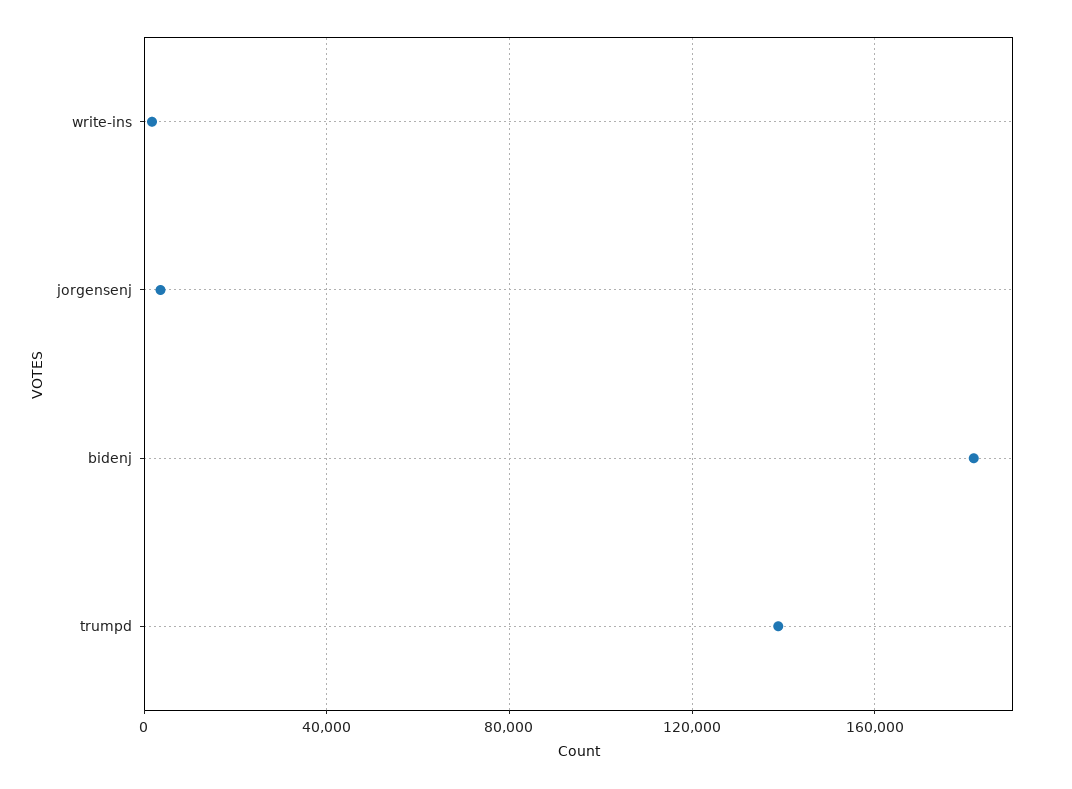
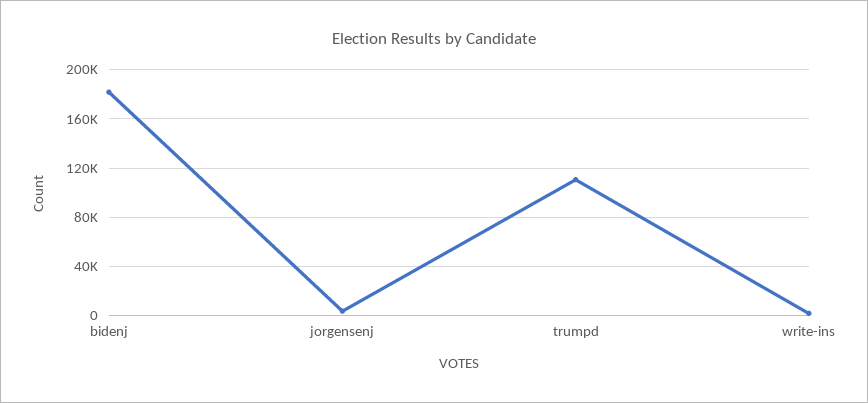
  {
    "write-ins": 0,
    "jorgensenj": 5000,
    "bidenj": 180000,
-   "trumpd": 140000
+   "trumpd": 110000
  }

